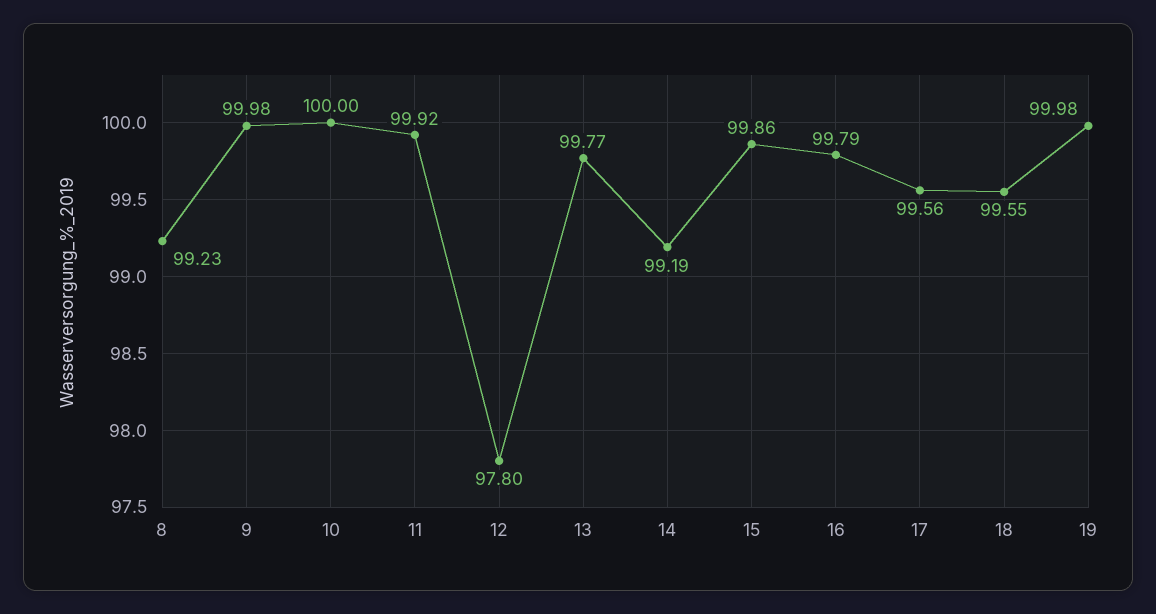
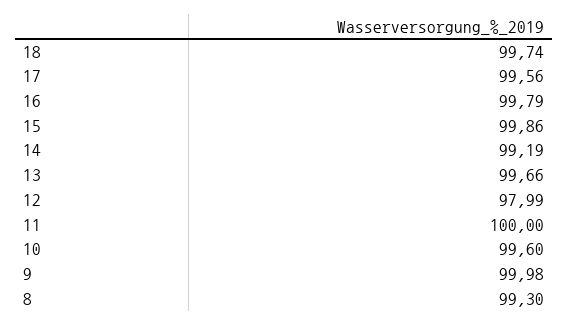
  {
-   "8": 99.23,
+   "8": 99.3,
    "9": 99.98,
-   "10": 100,
+   "10": 99.6,
-   "11": 99.92,
+   "11": 100,
-   "12": 97.8,
+   "12": 97.99,
-   "13": 99.77,
+   "13": 99.66,
    "14": 99.19,
    "15": 99.86,
    "16": 99.79,
    "17": 99.56,
-   "18": 99.55,
+   "18": 99.74
-   "19": 99.98
  }

